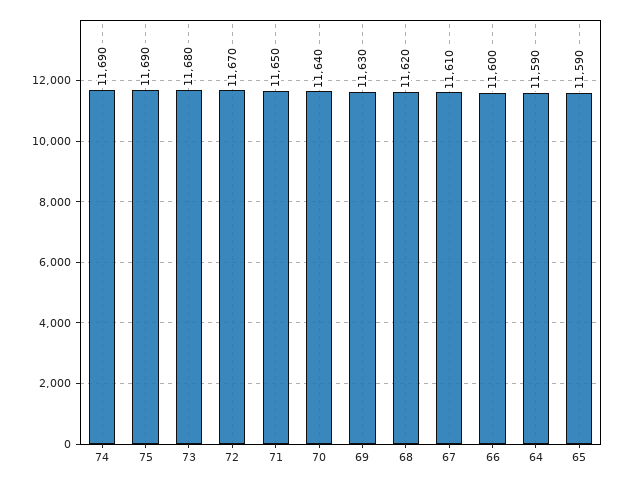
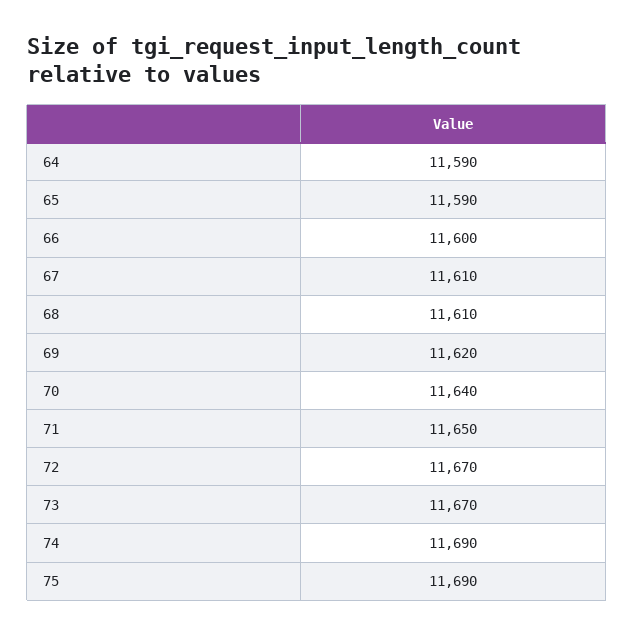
  {
    "74": 11690,
    "75": 11690,
-   "73": 11680,
+   "73": 11670,
    "72": 11670,
    "71": 11650,
    "70": 11640,
-   "69": 11630,
+   "69": 11620,
-   "68": 11620,
+   "68": 11610,
    "67": 11610,
    "66": 11600,
    "64": 11590,
    "65": 11590
  }

